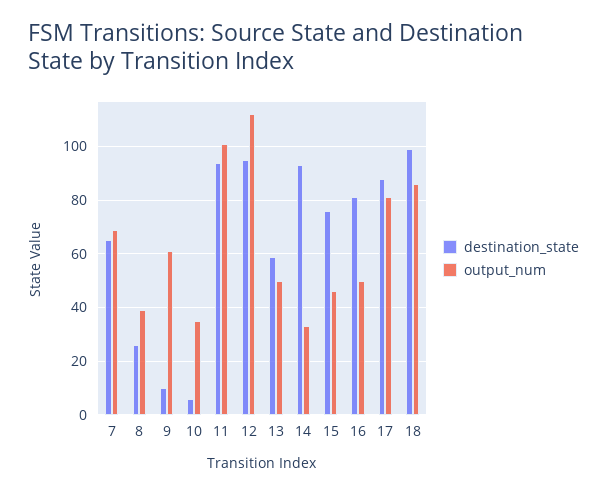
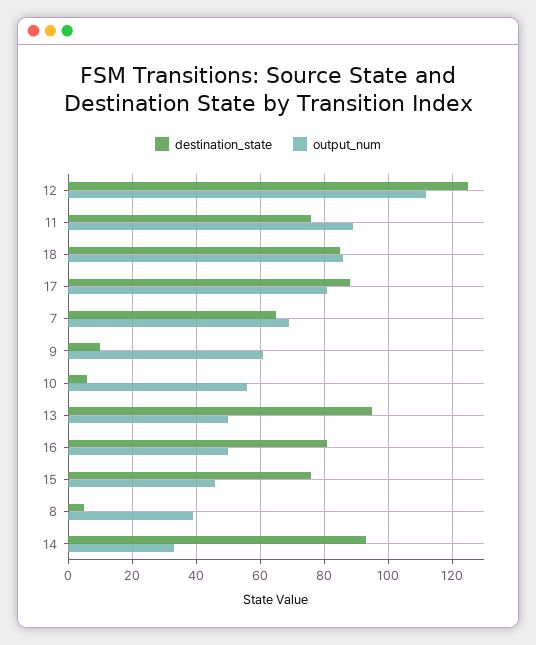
  {
    "destination_state": {
      "7": 65,
-     "8": 25,
+     "8": 5,
      "9": 10,
      "10": 5,
-     "11": 95,
+     "11": 75,
-     "12": 95,
+     "12": 125,
-     "13": 60,
+     "13": 95,
      "14": 95,
      "15": 75,
      "16": 80,
      "17": 90,
-     "18": 100
+     "18": 85
    },
    "output_num": {
      "7": 70,
      "8": 40,
      "9": 60,
-     "10": 35,
+     "10": 55,
-     "11": 100,
+     "11": 90,
      "12": 110,
      "13": 50,
      "14": 35,
      "15": 45,
      "16": 50,
      "17": 80,
      "18": 85
    }
  }

